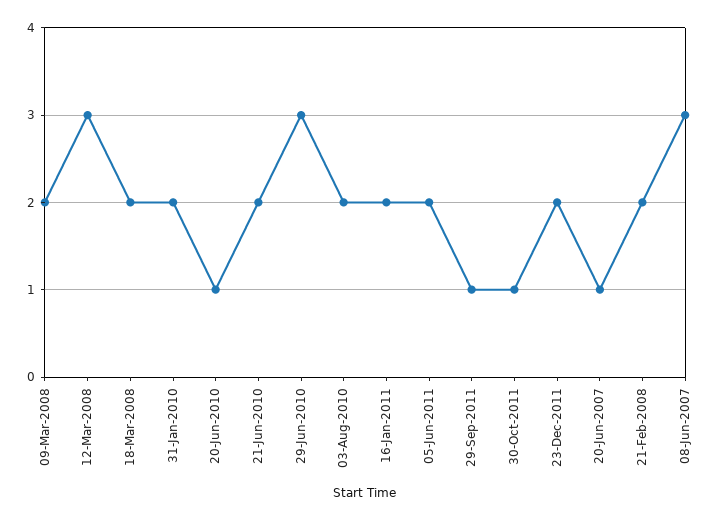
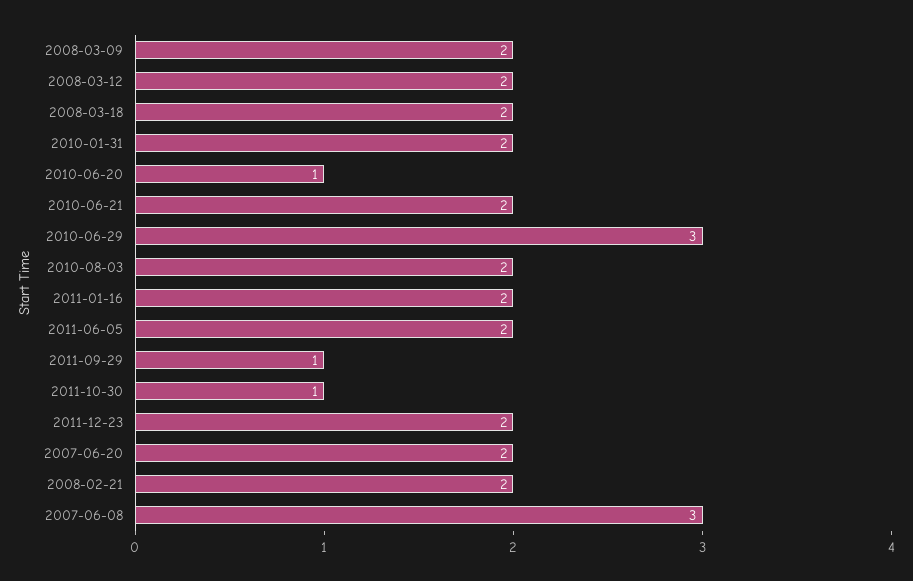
  {
    "09-Mar-2008": 2,
-   "12-Mar-2008": 3,
+   "12-Mar-2008": 2,
    "18-Mar-2008": 2,
    "31-Jan-2010": 2,
    "20-Jun-2010": 1,
    "21-Jun-2010": 2,
    "29-Jun-2010": 3,
    "03-Aug-2010": 2,
    "16-Jan-2011": 2,
    "05-Jun-2011": 2,
    "29-Sep-2011": 1,
    "30-Oct-2011": 1,
    "23-Dec-2011": 2,
-   "20-Jun-2007": 1,
+   "20-Jun-2007": 2,
    "21-Feb-2008": 2,
    "08-Jun-2007": 3
  }

